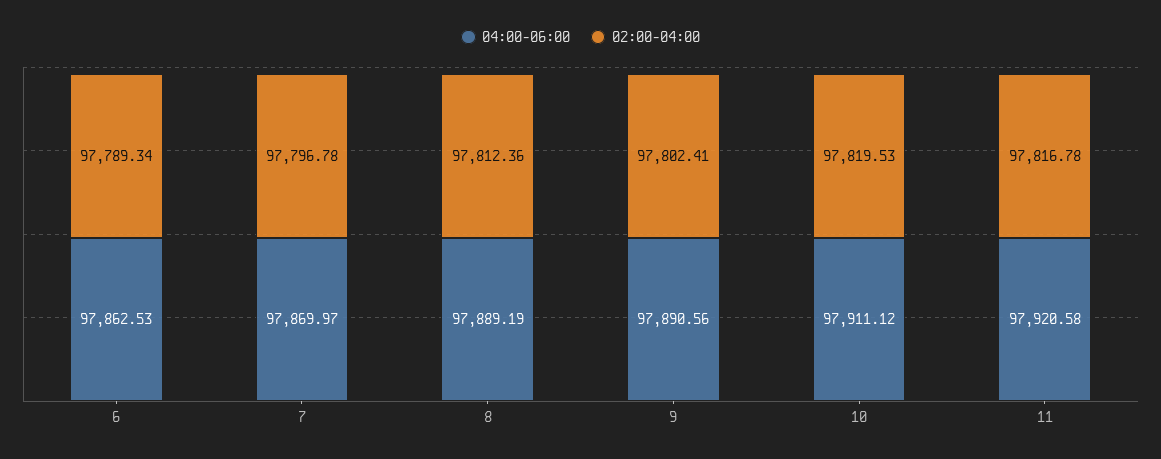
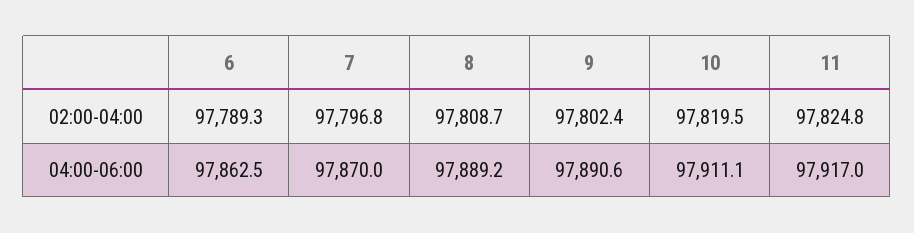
  {
    "04:00-06:00": {
      "6": 97862.53,
      "7": 97869.97,
      "8": 97889.19,
      "9": 97890.56,
      "10": 97911.12,
-     "11": 97920.58
+     "11": 97917
    },
    "02:00-04:00": {
      "6": 97789.34,
      "7": 97796.78,
-     "8": 97812.36,
+     "8": 97808.7,
      "9": 97802.41,
      "10": 97819.53,
-     "11": 97816.78
+     "11": 97824.8
    }
  }

